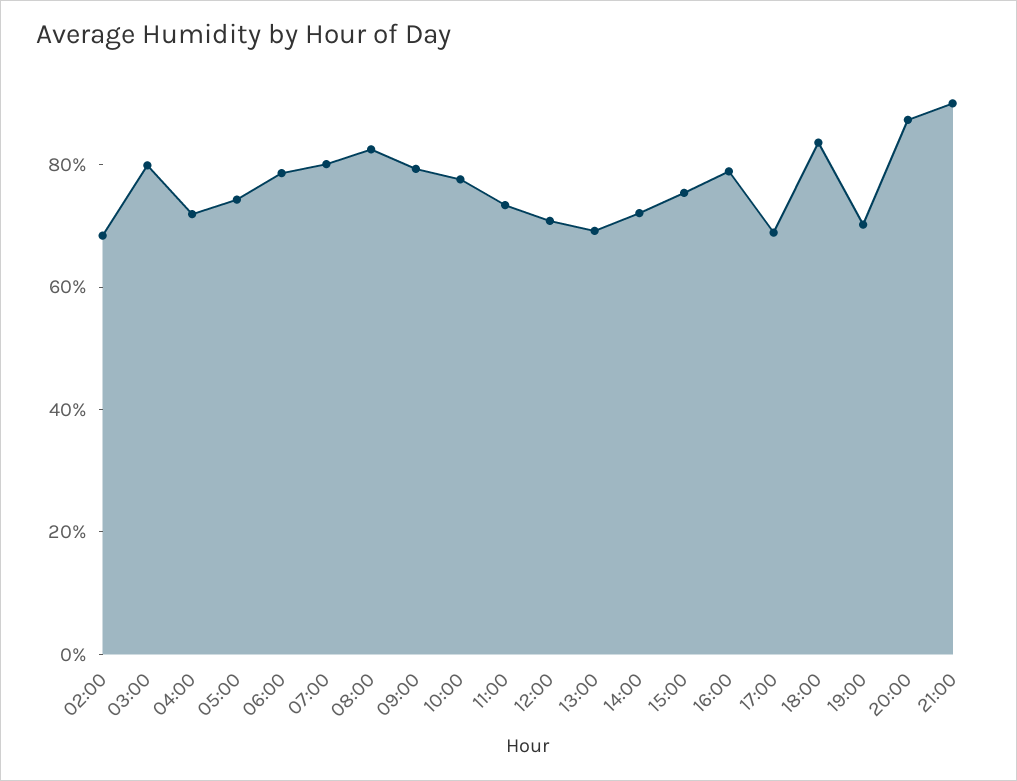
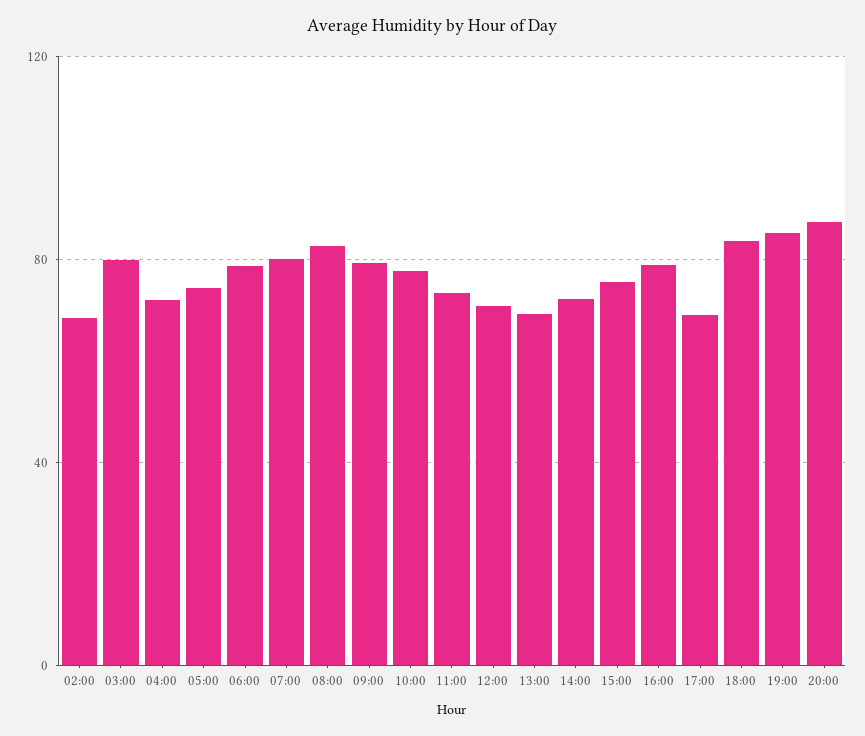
  {
    "02:00": 70,
    "03:00": 80,
    "04:00": 70,
    "05:00": 75,
    "06:00": 80,
    "07:00": 80,
    "08:00": 85,
    "09:00": 80,
    "10:00": 80,
    "11:00": 75,
    "12:00": 70,
    "13:00": 70,
    "14:00": 70,
    "15:00": 75,
    "16:00": 80,
    "17:00": 70,
    "18:00": 85,
-   "19:00": 70,
+   "19:00": 85,
-   "20:00": 85,
+   "20:00": 85
-   "21:00": 90
  }

